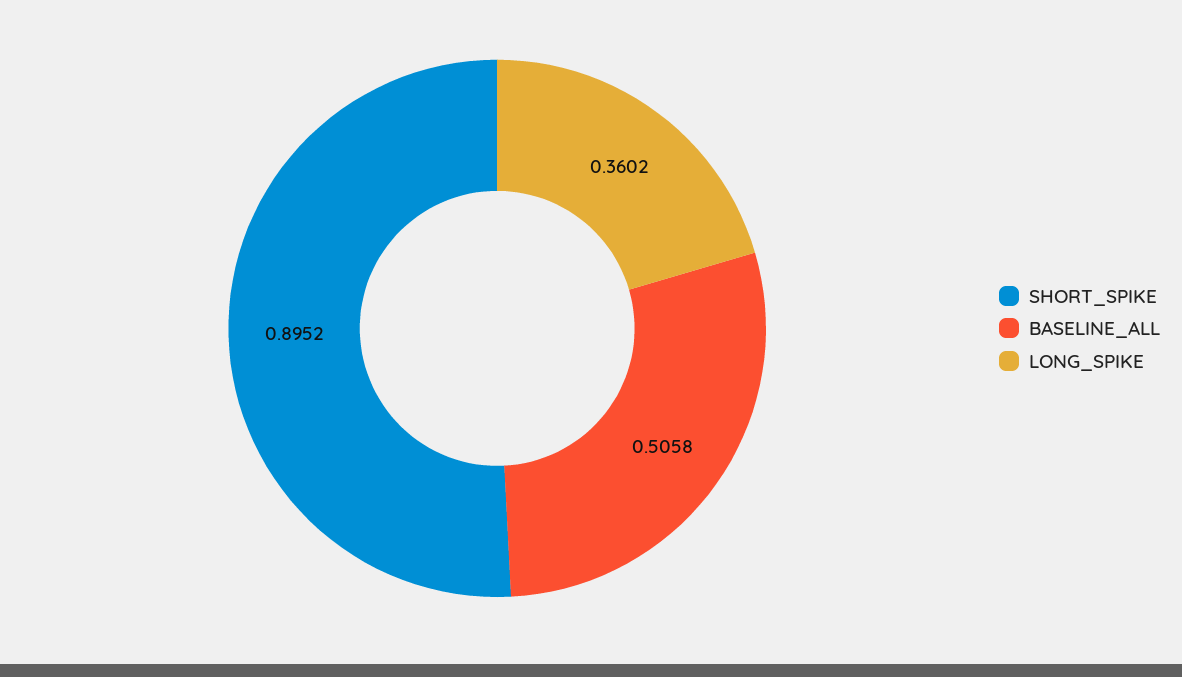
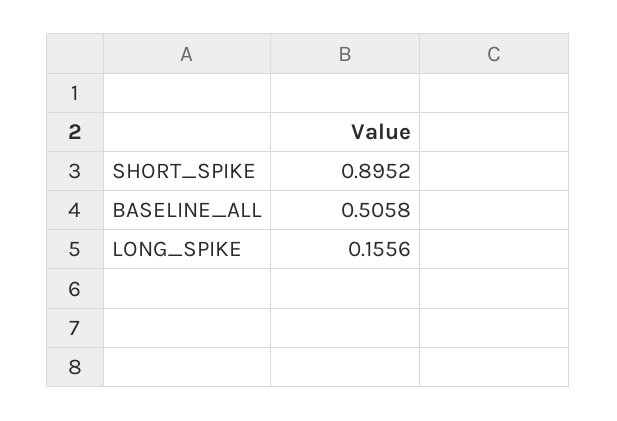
  {
    "SHORT_SPIKE": 0.8952,
    "BASELINE_ALL": 0.5058,
-   "LONG_SPIKE": 0.3602
+   "LONG_SPIKE": 0.1556
  }

